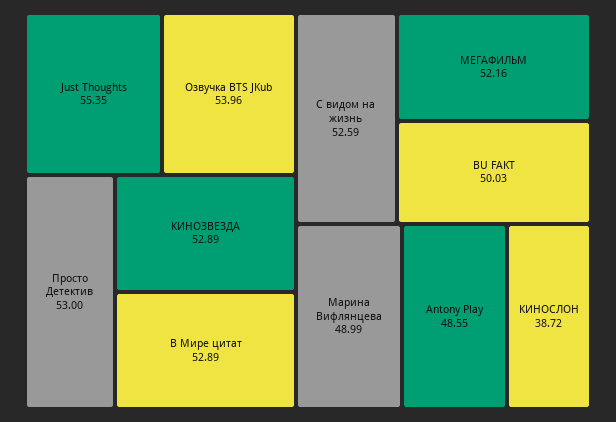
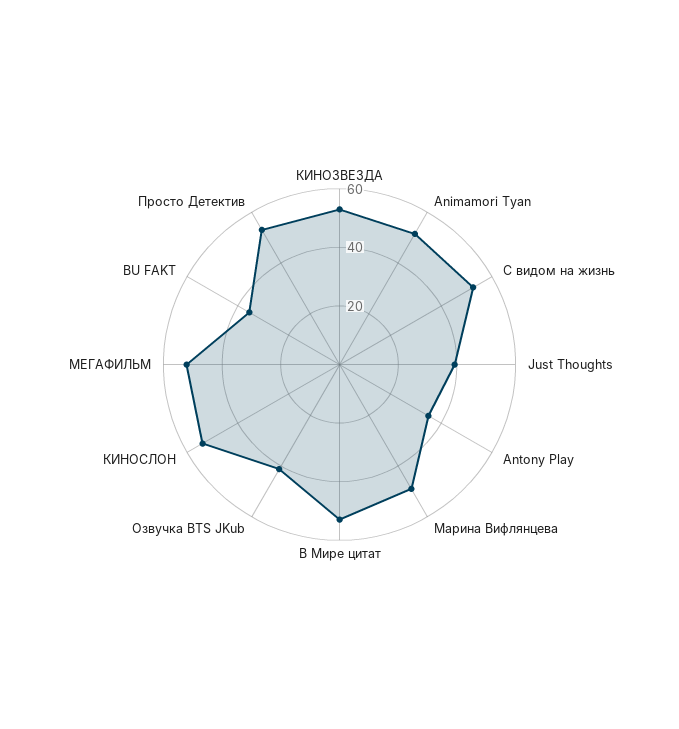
  {
-   "Just Thoughts": 55.35,
+   "Just Thoughts": 40,
-   "Озвучка BTS JKub": 53.96,
+   "Озвучка BTS JKub": 40,
    "Просто Детектив": 53,
    "КИНОЗВЕЗДА": 52.89,
    "В Мире цитат": 52.89,
    "C видом на жизнь": 52.59,
    "МЕГАФИЛЬМ": 52.16,
-   "BU FAKT": 50.03,
+   "BU FAKT": 35,
    "Марина Вифлянцева": 48.99,
-   "Antony Play": 48.55,
+   "Antony Play": 35,
-   "КИНОСЛОН": 38.72
+   "КИНОСЛОН": 55,
+   "Animamori Tyan": 50
  }

